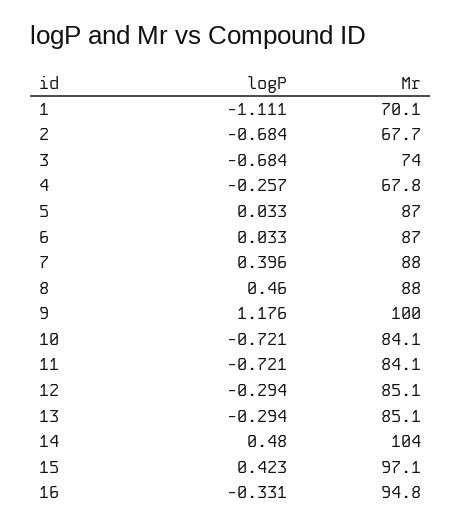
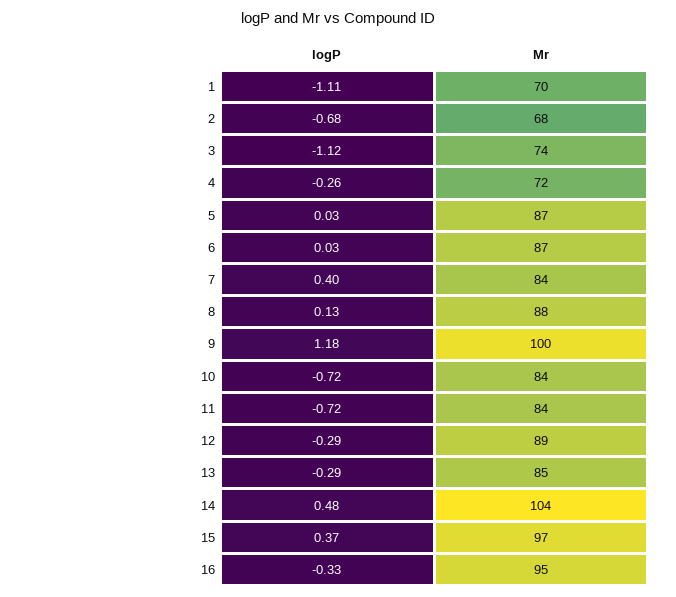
  {
    "logP": {
      "1": -1.111,
      "2": -0.684,
-     "3": -0.684,
+     "3": -1.12,
      "4": -0.257,
      "5": 0.033,
      "6": 0.033,
      "7": 0.396,
-     "8": 0.46,
+     "8": 0.13,
      "9": 1.176,
      "10": -0.721,
      "11": -0.721,
      "12": -0.294,
      "13": -0.294,
      "14": 0.48,
-     "15": 0.423,
+     "15": 0.37,
      "16": -0.331
    },
    "Mr": {
      "1": 70.1,
      "2": 67.7,
      "3": 74,
-     "4": 67.8,
+     "4": 72,
      "5": 87,
      "6": 87,
-     "7": 88,
+     "7": 84,
      "8": 88,
      "9": 100,
      "10": 84.1,
      "11": 84.1,
-     "12": 85.1,
+     "12": 89,
      "13": 85.1,
      "14": 104,
      "15": 97.1,
      "16": 94.8
    }
  }

